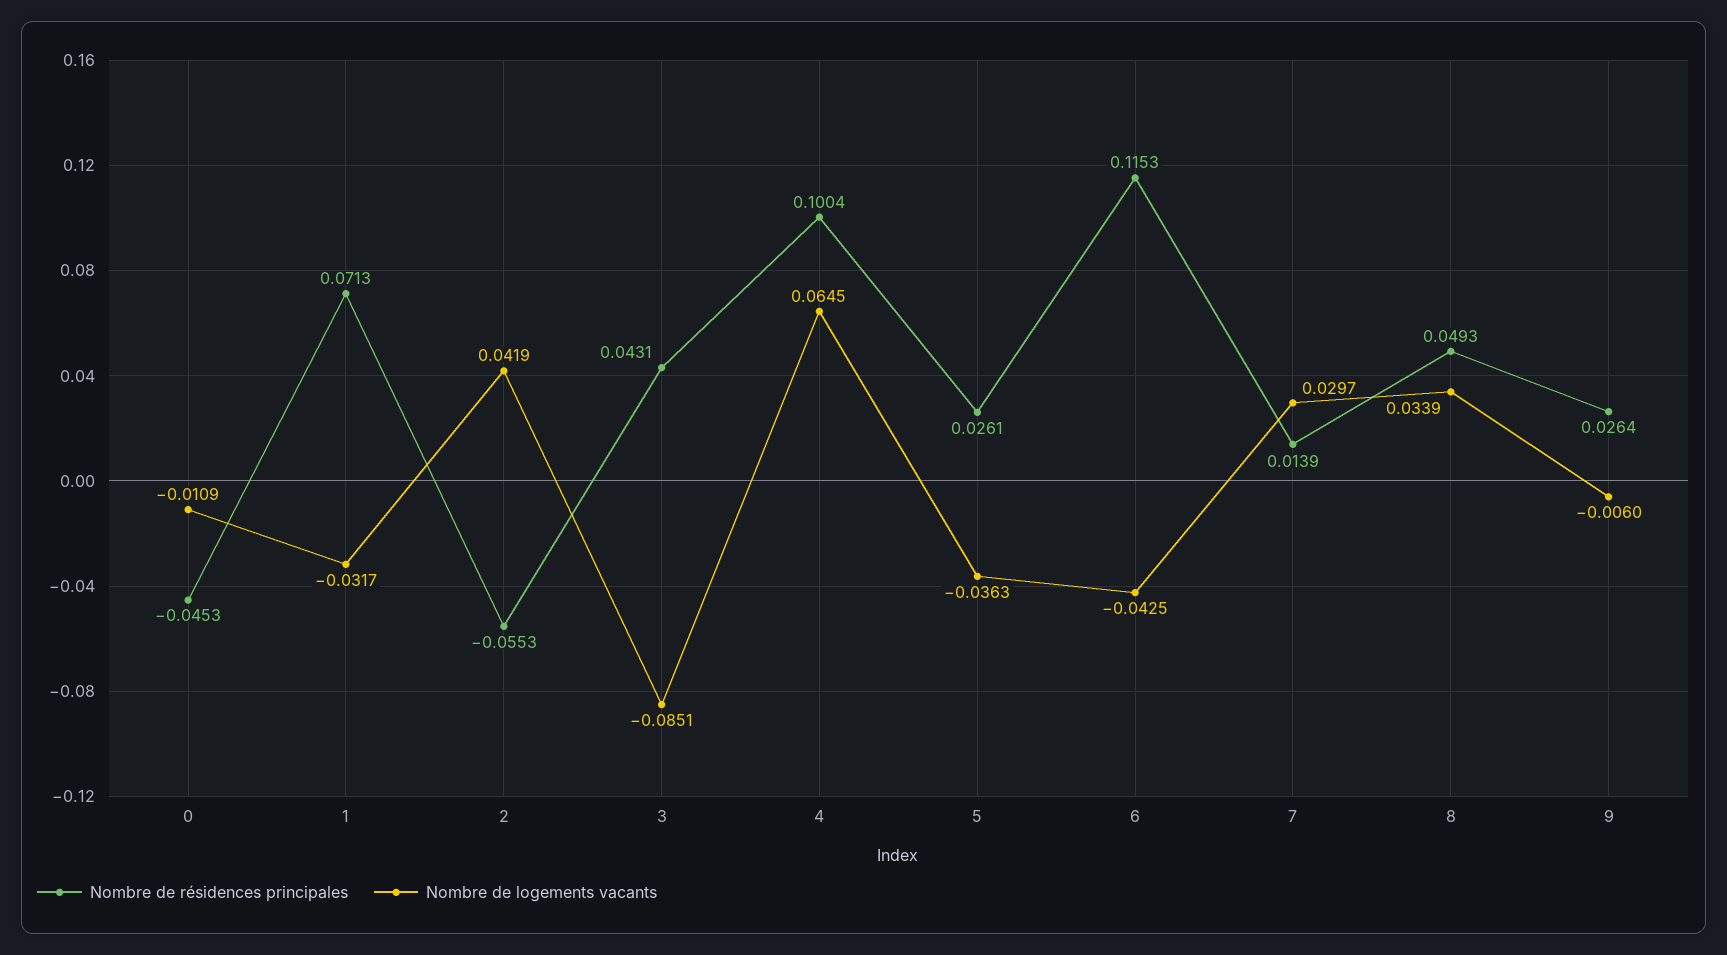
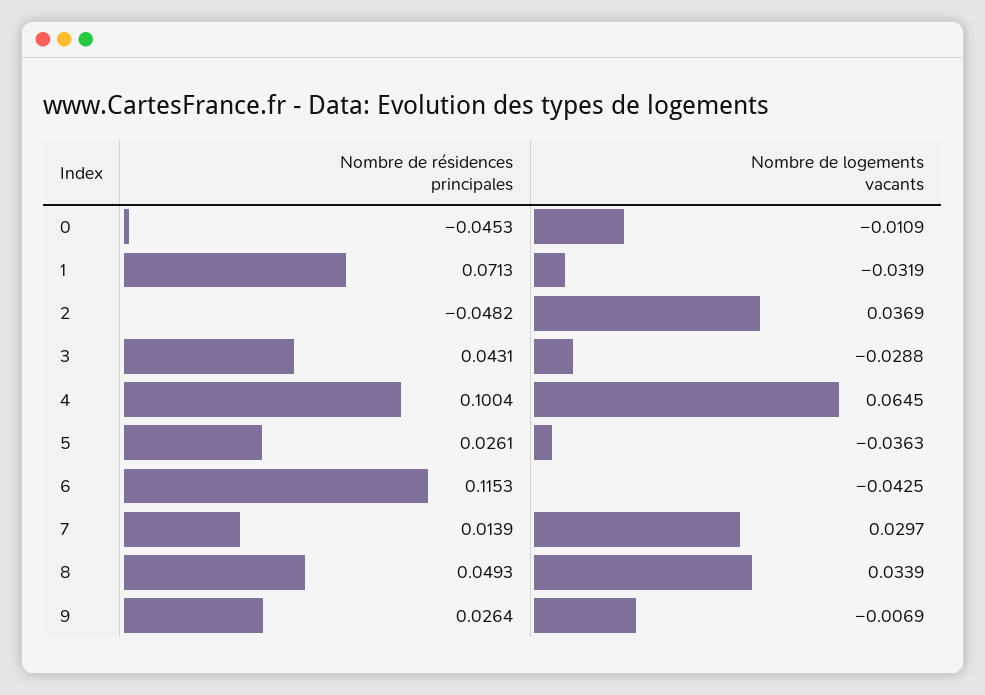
  {
    "Nombre de résidences principales": {
      "0": -0.0453,
      "1": 0.0713,
-     "2": -0.0553,
+     "2": -0.0482,
      "3": 0.0431,
      "4": 0.1004,
      "5": 0.0261,
      "6": 0.1153,
      "7": 0.0139,
      "8": 0.0493,
      "9": 0.0264
    },
    "Nombre de logements vacants": {
      "0": -0.0109,
-     "1": -0.0317,
+     "1": -0.0319,
-     "2": 0.0419,
+     "2": 0.0369,
-     "3": -0.0851,
+     "3": -0.0288,
      "4": 0.0645,
      "5": -0.0363,
      "6": -0.0425,
      "7": 0.0297,
      "8": 0.0339,
-     "9": -0.006
+     "9": -0.0069
    }
  }

